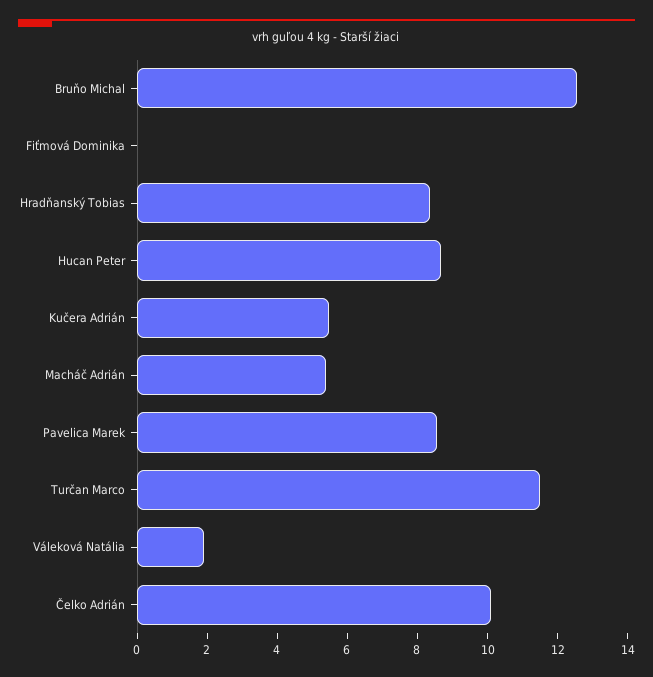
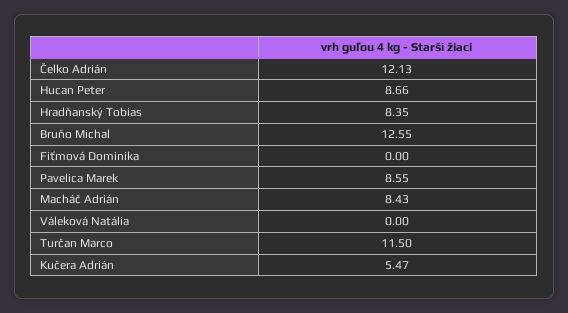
  {
    "Bruňo Michal": 12.55,
    "Fiťmová Dominika": 0,
    "Hradňanský Tobias": 8.35,
    "Hucan Peter": 8.66,
    "Kučera Adrián": 5.47,
-   "Macháč Adrián": 5.5,
+   "Macháč Adrián": 8.43,
    "Pavelica Marek": 8.55,
    "Turčan Marco": 11.5,
-   "Váleková Natália": 2,
+   "Váleková Natália": 0,
-   "Čelko Adrián": 10
+   "Čelko Adrián": 12.13
  }

